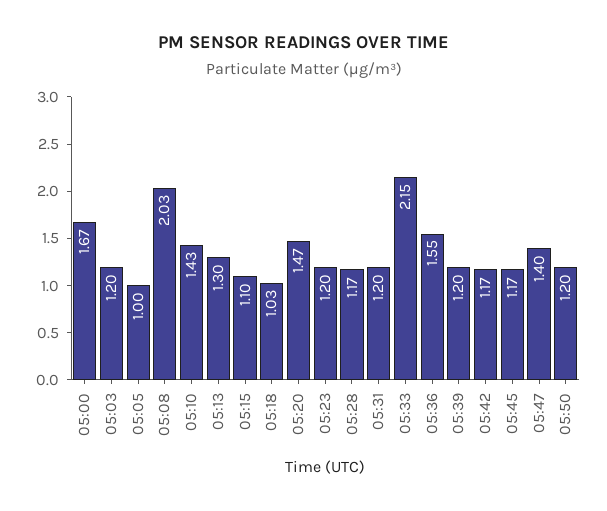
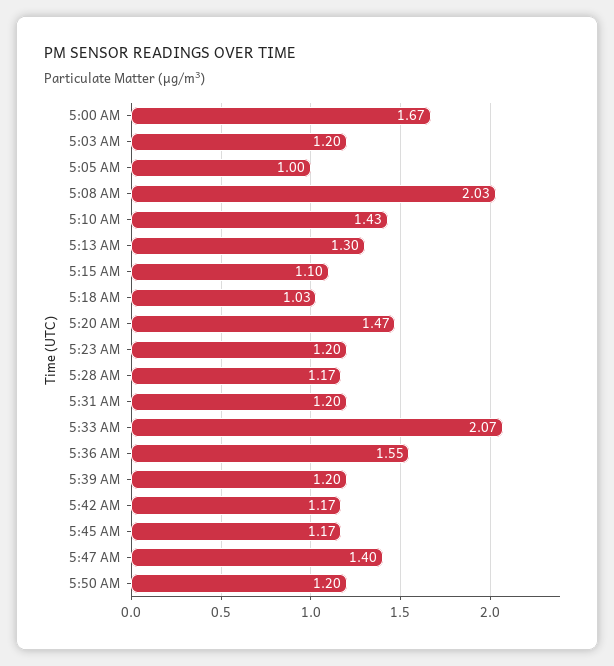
  {
    "05:00": 1.67,
    "05:03": 1.2,
    "05:05": 1,
    "05:08": 2.03,
    "05:10": 1.43,
    "05:13": 1.3,
    "05:15": 1.1,
    "05:18": 1.03,
    "05:20": 1.47,
    "05:23": 1.2,
    "05:28": 1.17,
    "05:31": 1.2,
-   "05:33": 2.15,
+   "05:33": 2.07,
    "05:36": 1.55,
    "05:39": 1.2,
    "05:42": 1.17,
    "05:45": 1.17,
    "05:47": 1.4,
    "05:50": 1.2
  }

